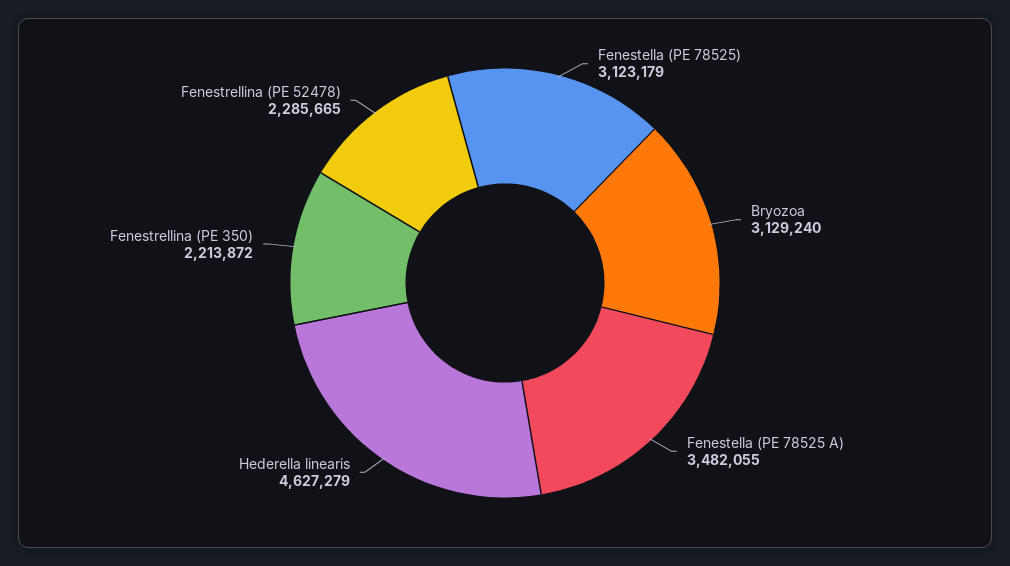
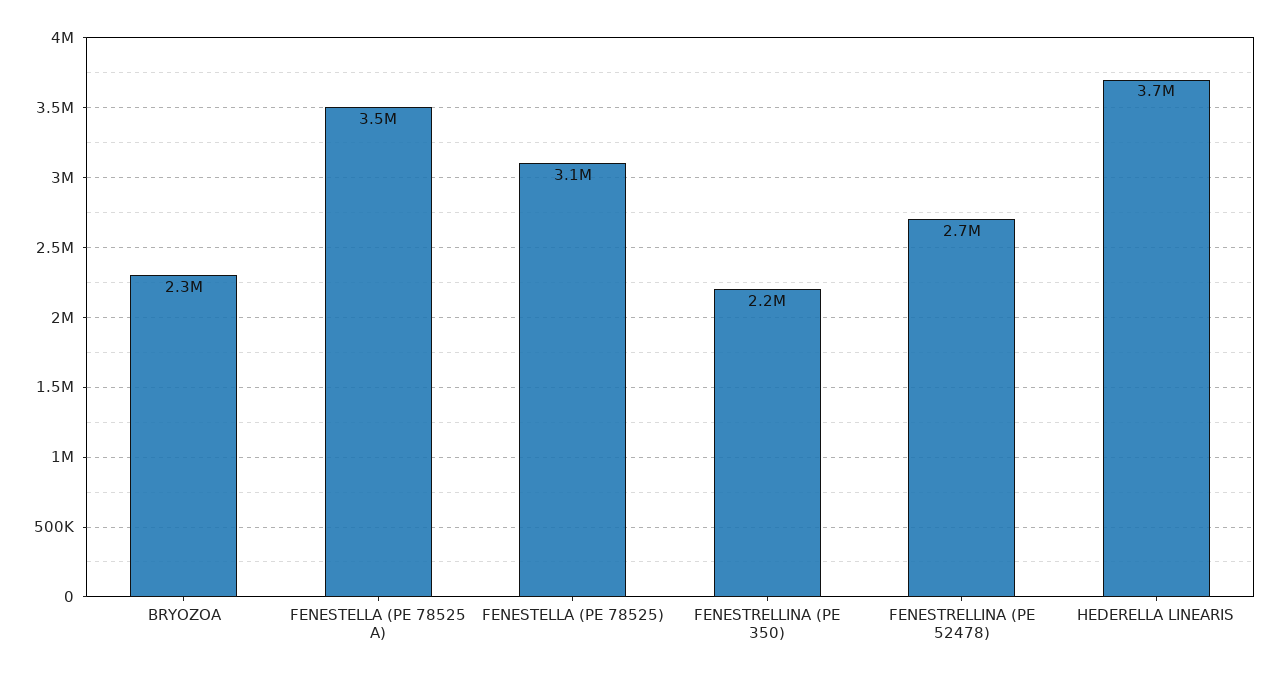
  {
    "Fenestella (PE 78525)": 3123179,
-   "Bryozoa": 3129240,
+   "Bryozoa": 2300000,
    "Fenestella (PE 78525 A)": 3482055,
-   "Hederella linearis": 4627279,
+   "Hederella linearis": 3700000,
    "Fenestrellina (PE 350)": 2213872,
-   "Fenestrellina (PE 52478)": 2285665
+   "Fenestrellina (PE 52478)": 2700000
  }

